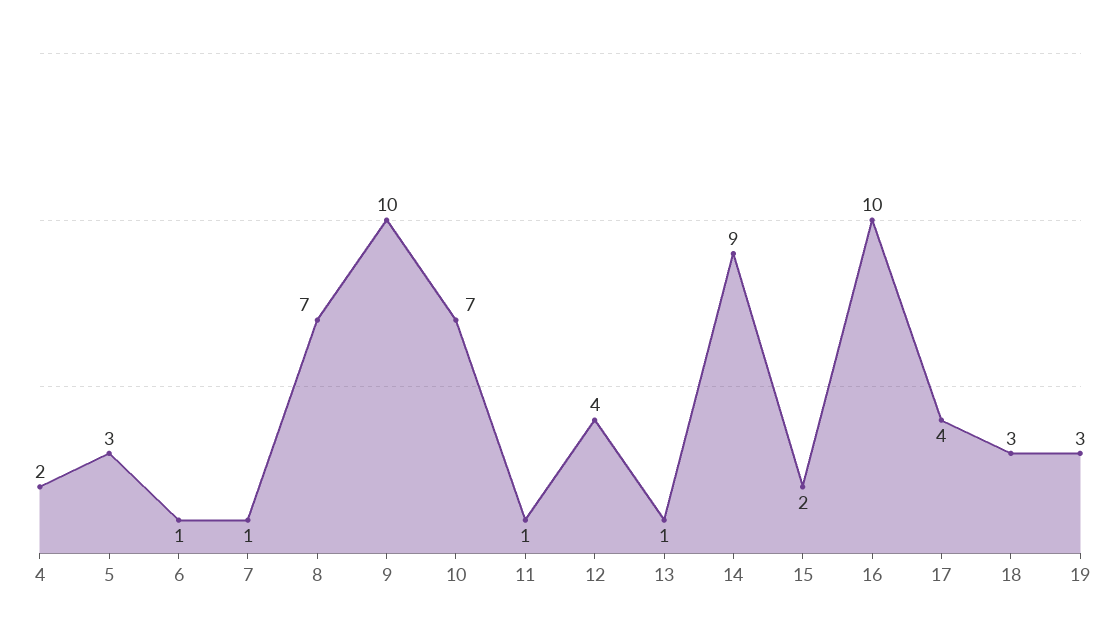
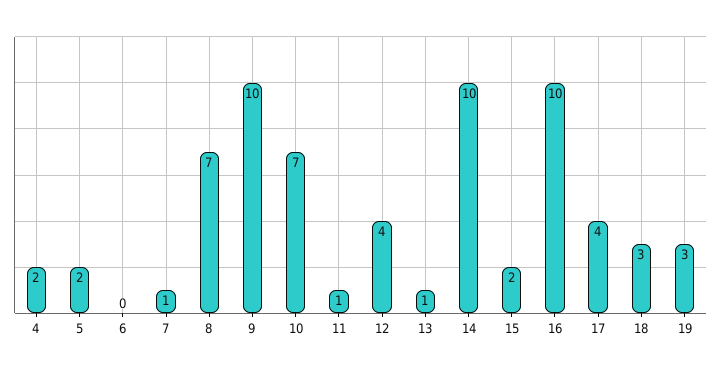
  {
    "4": 2,
-   "5": 3,
+   "5": 2,
-   "6": 1,
+   "6": 0,
    "7": 1,
    "8": 7,
    "9": 10,
    "10": 7,
    "11": 1,
    "12": 4,
    "13": 1,
-   "14": 9,
+   "14": 10,
    "15": 2,
    "16": 10,
    "17": 4,
    "18": 3,
    "19": 3
  }

